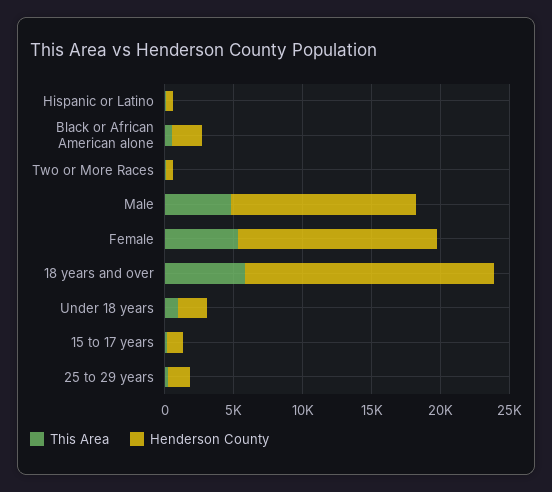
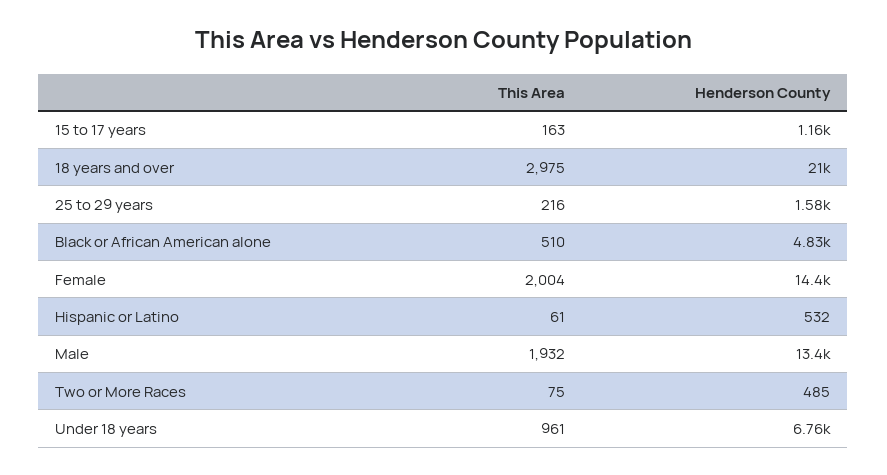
  {
    "This Area": {
      "Hispanic or Latino": 61,
      "Black or African American alone": 510,
      "Two or More Races": 75,
-     "Male": 5000,
+     "Male": 1932,
-     "Female": 5000,
+     "Female": 2004,
-     "18 years and over": 6000,
+     "18 years and over": 2975,
      "Under 18 years": 961,
      "15 to 17 years": 163,
      "25 to 29 years": 216
    },
    "Henderson County": {
      "Hispanic or Latino": 532,
-     "Black or African American alone": 2000,
+     "Black or African American alone": 4830,
      "Two or More Races": 485,
      "Male": 13400,
      "Female": 14400,
-     "18 years and over": 18000,
+     "18 years and over": 21000,
-     "Under 18 years": 2000,
+     "Under 18 years": 6760,
      "15 to 17 years": 1160,
      "25 to 29 years": 1580
    }
  }

